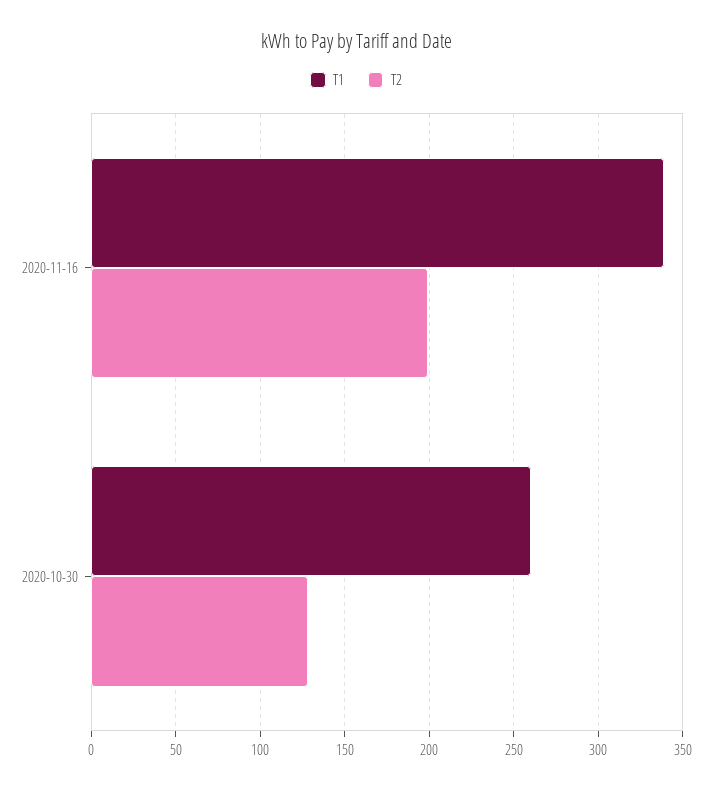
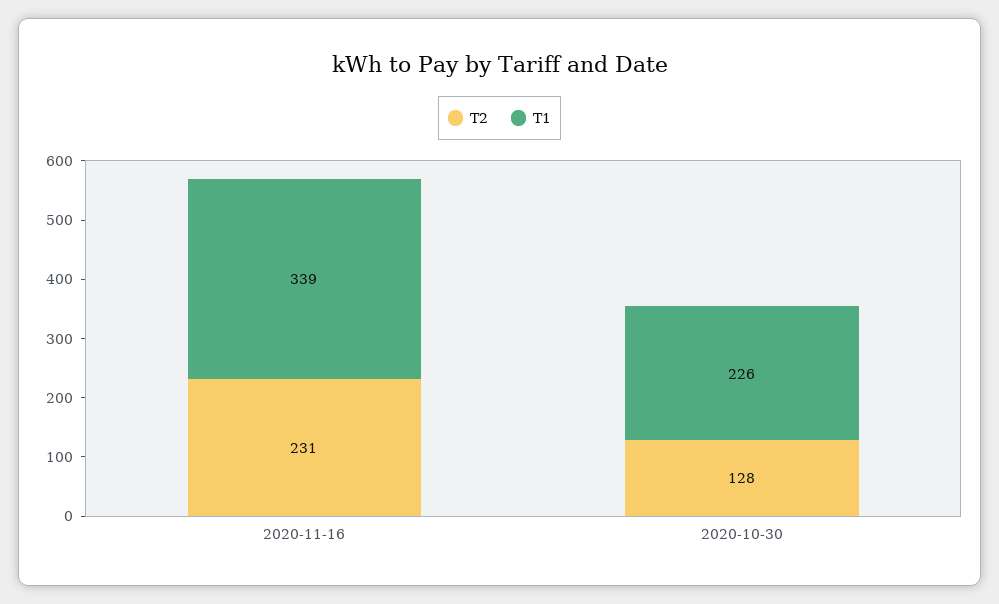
  {
    "T1": {
      "2020-11-16": 339,
-     "2020-10-30": 260
+     "2020-10-30": 226
    },
    "T2": {
-     "2020-11-16": 200,
+     "2020-11-16": 231,
      "2020-10-30": 128
    }
  }

